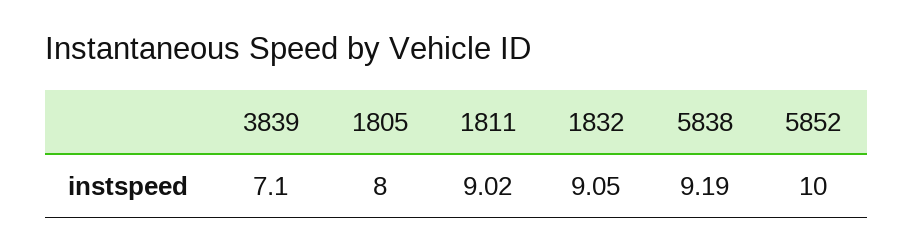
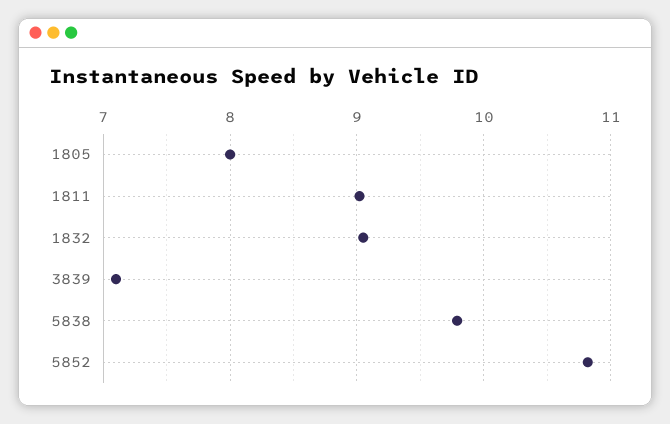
  {
    "3839": 7.1,
    "1805": 8,
    "1811": 9.02,
    "1832": 9.05,
-   "5838": 9.19,
+   "5838": 9.8,
-   "5852": 10
+   "5852": 10.8
  }

